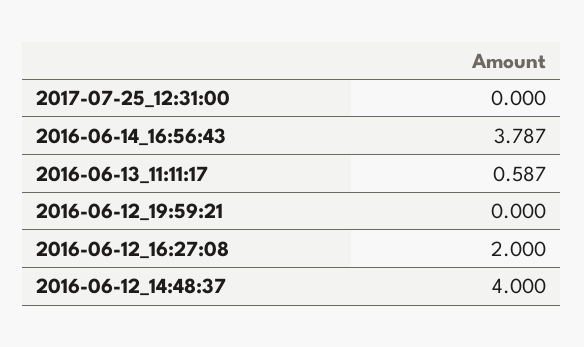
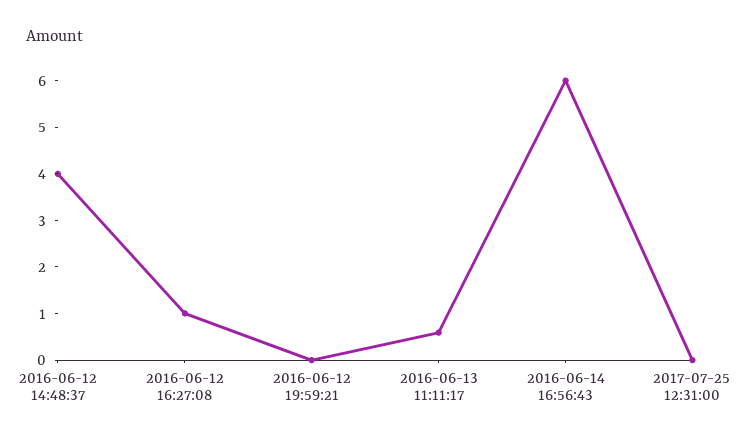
  {
    "2017-07-25_12:31:00": 0,
-   "2016-06-14_16:56:43": 3.787,
+   "2016-06-14_16:56:43": 6,
    "2016-06-13_11:11:17": 0.587,
    "2016-06-12_19:59:21": 0,
-   "2016-06-12_16:27:08": 2,
+   "2016-06-12_16:27:08": 1,
    "2016-06-12_14:48:37": 4
  }

